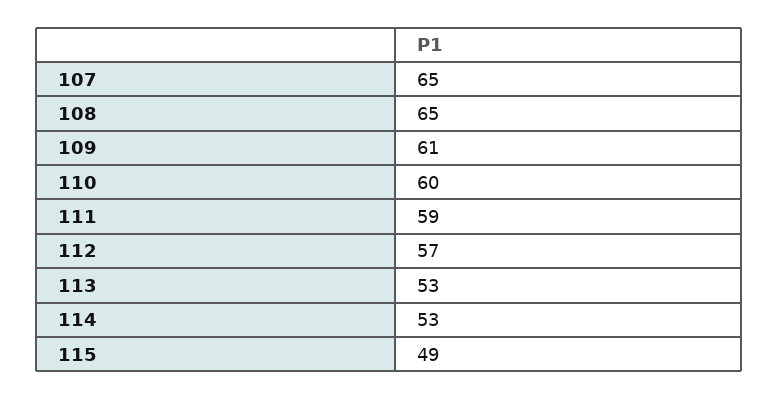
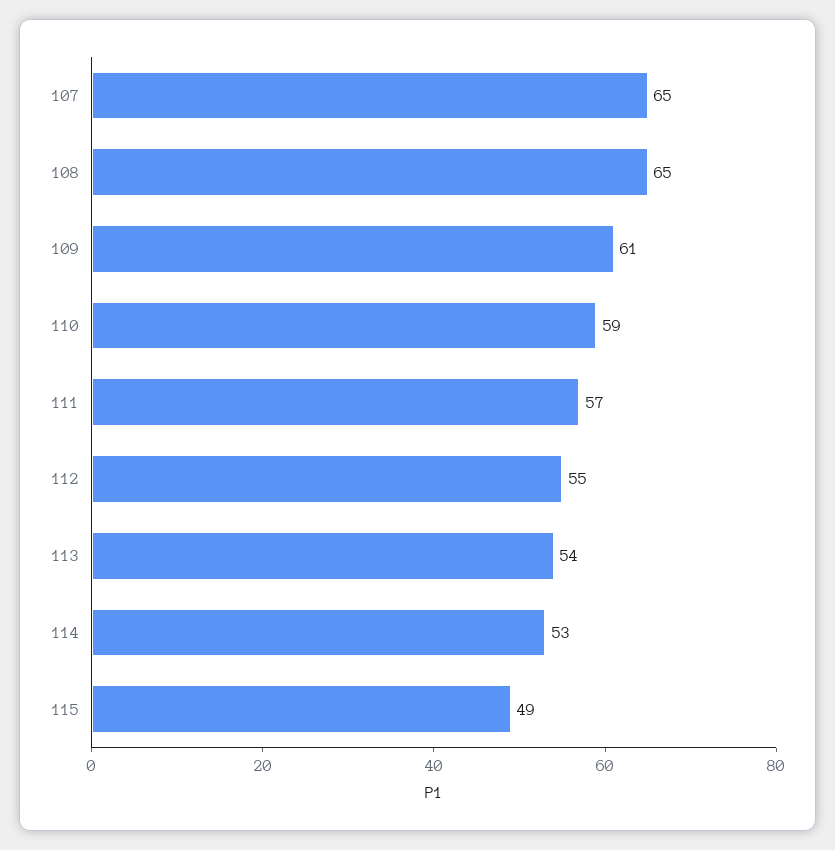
  {
    "107": 65,
    "108": 65,
    "109": 61,
-   "110": 60,
+   "110": 59,
-   "111": 59,
+   "111": 57,
-   "112": 57,
+   "112": 55,
-   "113": 53,
+   "113": 54,
    "114": 53,
    "115": 49
  }

